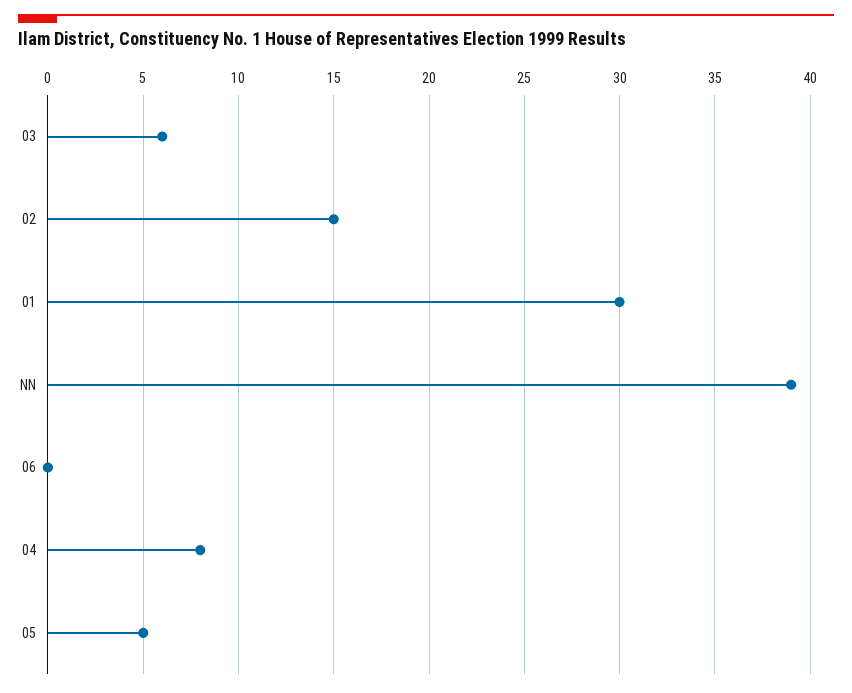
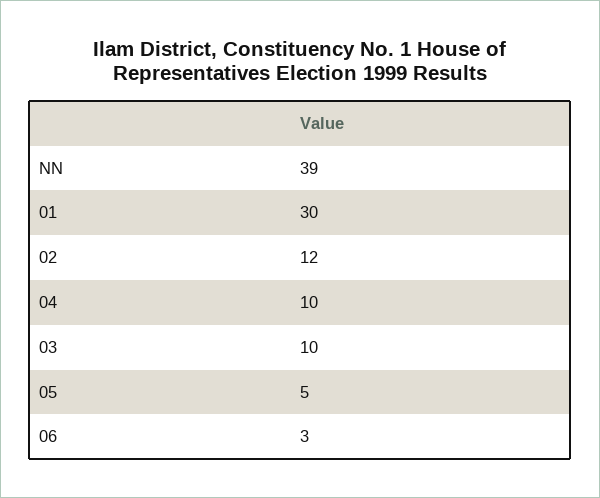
  {
-   "03": 6,
+   "03": 10,
-   "02": 15,
+   "02": 12,
    "01": 30,
    "NN": 39,
-   "06": 0,
+   "06": 3,
-   "04": 8,
+   "04": 10,
    "05": 5
  }

